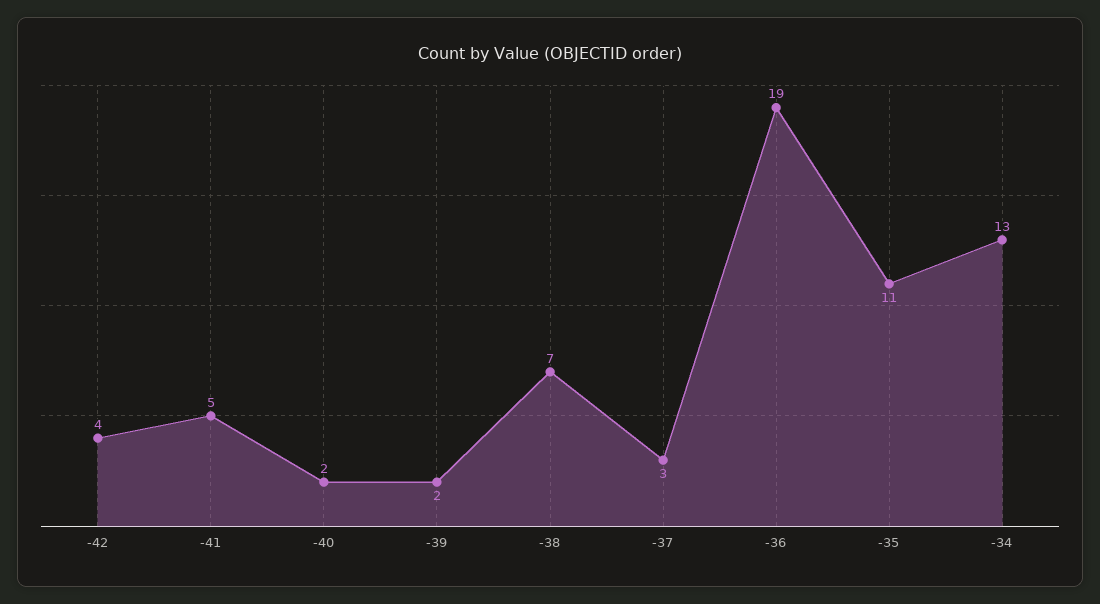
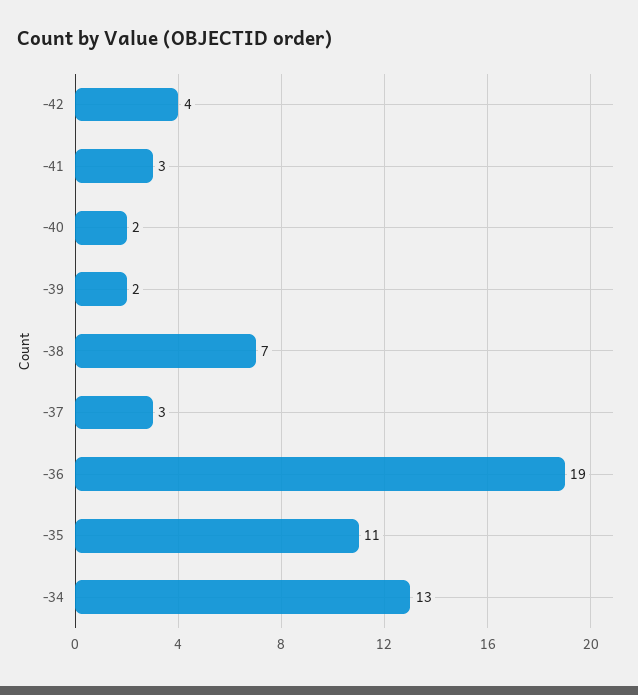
  {
    "-42": 4,
-   "-41": 5,
+   "-41": 3,
    "-40": 2,
    "-39": 2,
    "-38": 7,
    "-37": 3,
    "-36": 19,
    "-35": 11,
    "-34": 13
  }

